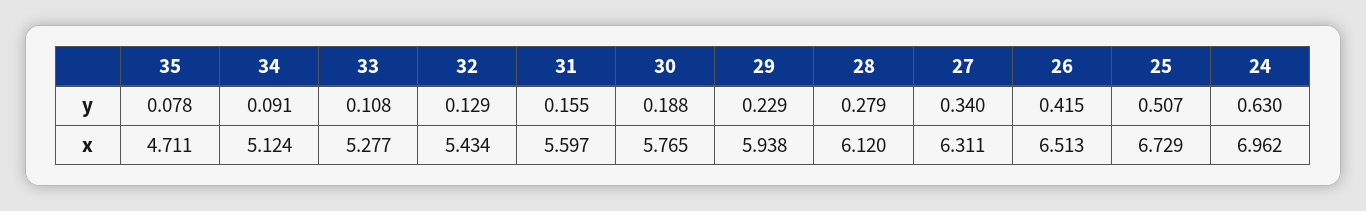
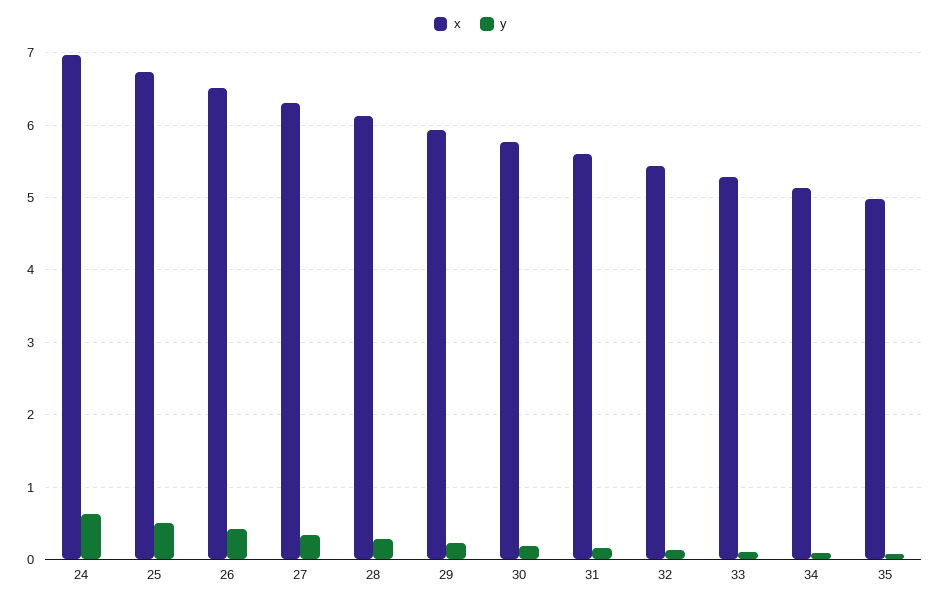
  {
    "y": {
      "35": 0.078,
      "34": 0.091,
      "33": 0.108,
      "32": 0.129,
      "31": 0.155,
      "30": 0.188,
      "29": 0.229,
      "28": 0.279,
      "27": 0.34,
      "26": 0.415,
      "25": 0.507,
      "24": 0.63
    },
    "x": {
-     "35": 4.711,
+     "35": 5,
      "34": 5.124,
      "33": 5.277,
      "32": 5.434,
      "31": 5.597,
      "30": 5.765,
      "29": 5.938,
      "28": 6.12,
      "27": 6.311,
      "26": 6.513,
      "25": 6.729,
      "24": 6.962
    }
  }

